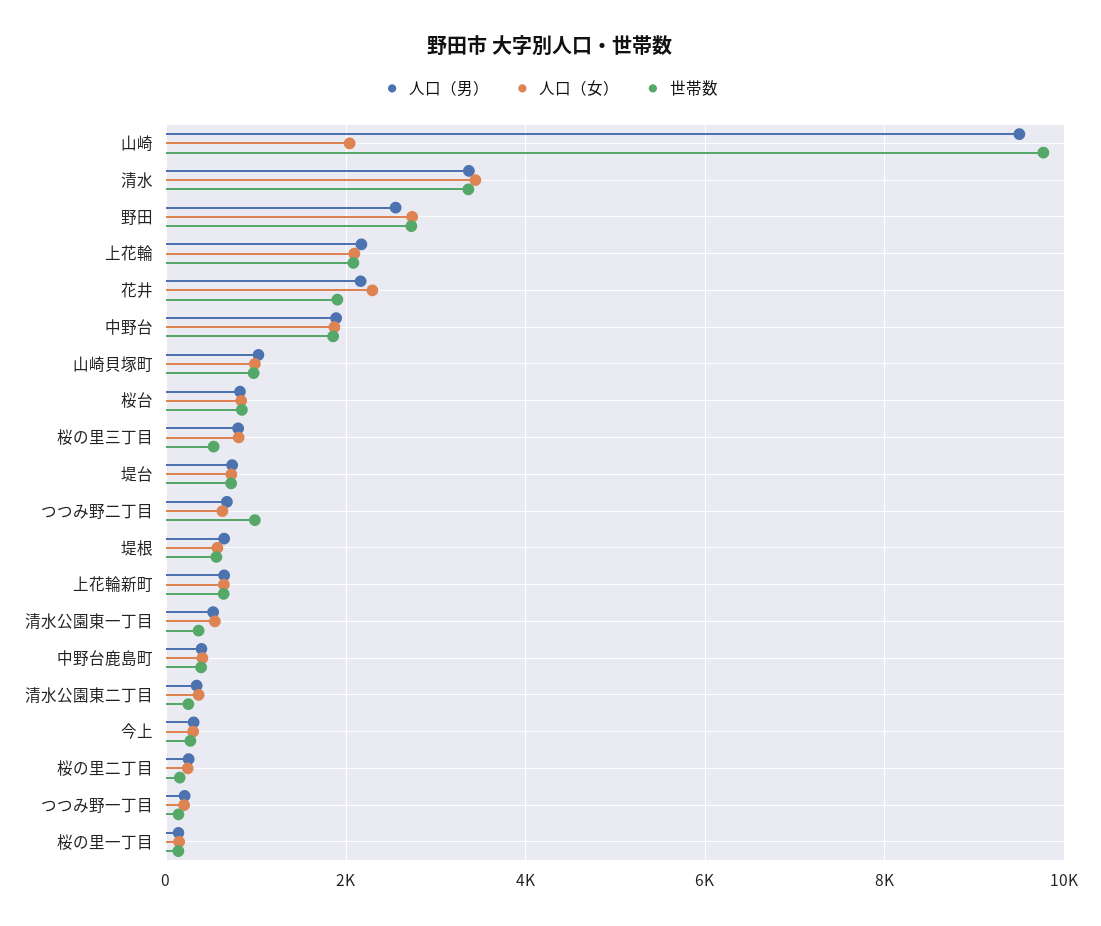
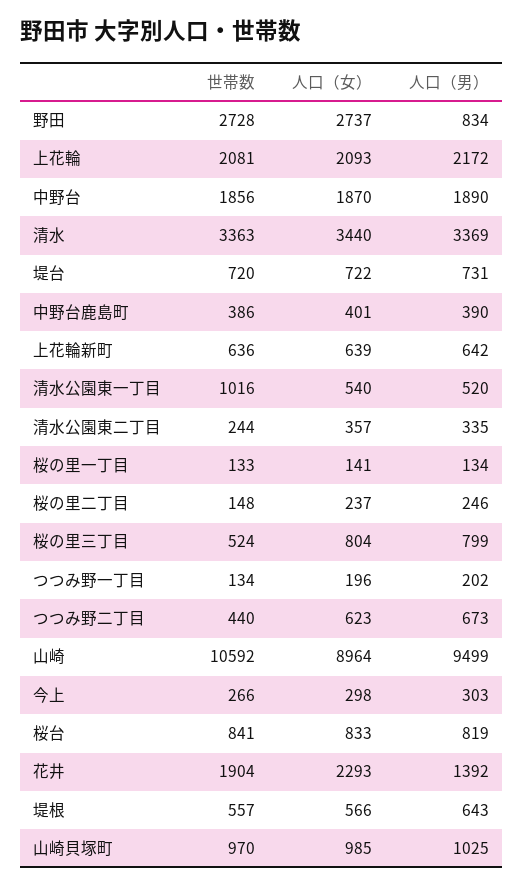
  {
    "人口（男）": {
      "山崎": 9499,
      "清水": 3369,
-     "野田": 2600,
+     "野田": 834,
      "上花輪": 2172,
-     "花井": 2200,
+     "花井": 1392,
      "中野台": 1890,
      "山崎貝塚町": 1025,
      "桜台": 819,
      "桜の里三丁目": 799,
      "堤台": 731,
      "つつみ野二丁目": 673,
      "堤根": 643,
      "上花輪新町": 642,
      "清水公園東一丁目": 520,
      "中野台鹿島町": 390,
      "清水公園東二丁目": 335,
      "今上": 303,
      "桜の里二丁目": 246,
      "つつみ野一丁目": 202,
      "桜の里一丁目": 134
    },
    "人口（女）": {
-     "山崎": 2000,
+     "山崎": 8964,
      "清水": 3440,
      "野田": 2737,
      "上花輪": 2093,
      "花井": 2293,
      "中野台": 1870,
      "山崎貝塚町": 985,
      "桜台": 833,
      "桜の里三丁目": 804,
      "堤台": 722,
      "つつみ野二丁目": 623,
      "堤根": 566,
      "上花輪新町": 639,
      "清水公園東一丁目": 540,
      "中野台鹿島町": 401,
      "清水公園東二丁目": 357,
      "今上": 298,
      "桜の里二丁目": 237,
      "つつみ野一丁目": 196,
      "桜の里一丁目": 141
    },
    "世帯数": {
-     "山崎": 9800,
+     "山崎": 10592,
      "清水": 3363,
      "野田": 2728,
      "上花輪": 2081,
      "花井": 1904,
      "中野台": 1856,
      "山崎貝塚町": 970,
      "桜台": 841,
      "桜の里三丁目": 524,
      "堤台": 720,
-     "つつみ野二丁目": 1000,
+     "つつみ野二丁目": 440,
      "堤根": 557,
      "上花輪新町": 636,
-     "清水公園東一丁目": 400,
+     "清水公園東一丁目": 1016,
      "中野台鹿島町": 386,
      "清水公園東二丁目": 244,
      "今上": 266,
      "桜の里二丁目": 148,
      "つつみ野一丁目": 134,
      "桜の里一丁目": 133
    }
  }

